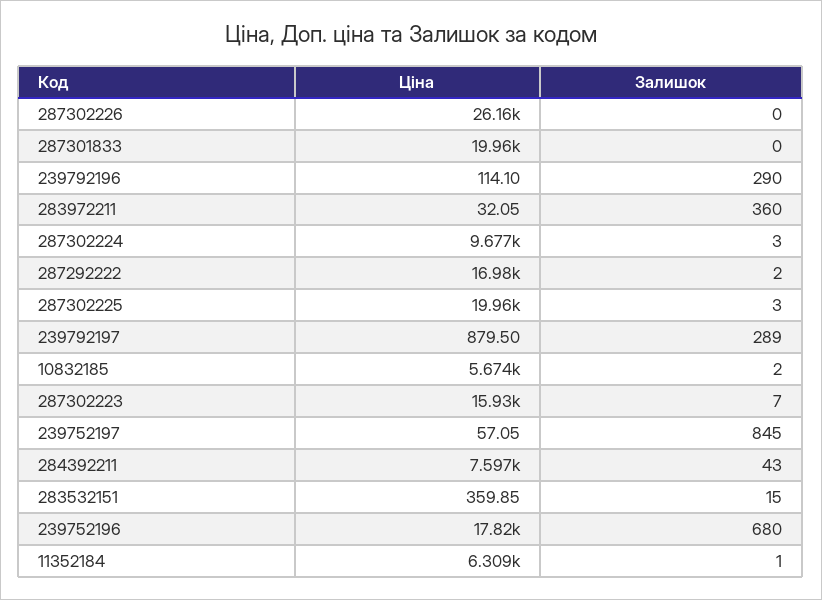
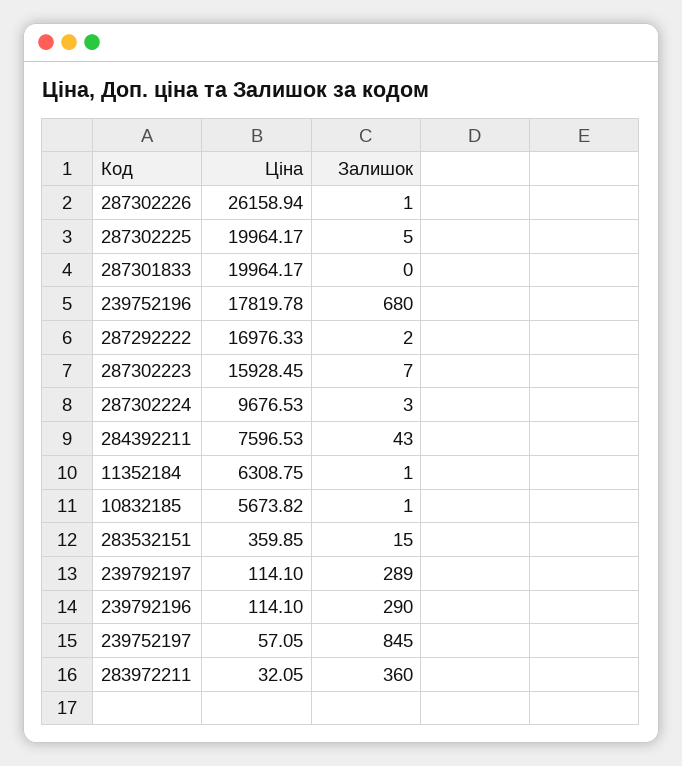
  {
    "Ціна": {
      "287302226": 26158.94,
      "287301833": 19964.17,
      "239792196": 114.1,
      "283972211": 32.05,
      "287302224": 9676.53,
      "287292222": 16976.33,
      "287302225": 19964.17,
-     "239792197": 879.5,
+     "239792197": 114.1,
      "10832185": 5673.82,
      "287302223": 15928.45,
      "239752197": 57.05,
      "284392211": 7596.53,
      "283532151": 359.85,
      "239752196": 17819.78,
      "11352184": 6308.75
    },
    "Залишок": {
-     "287302226": 0,
+     "287302226": 1,
      "287301833": 0,
      "239792196": 290,
      "283972211": 360,
      "287302224": 3,
      "287292222": 2,
-     "287302225": 3,
+     "287302225": 5,
      "239792197": 289,
-     "10832185": 2,
+     "10832185": 1,
      "287302223": 7,
      "239752197": 845,
      "284392211": 43,
      "283532151": 15,
      "239752196": 680,
      "11352184": 1
    }
  }

